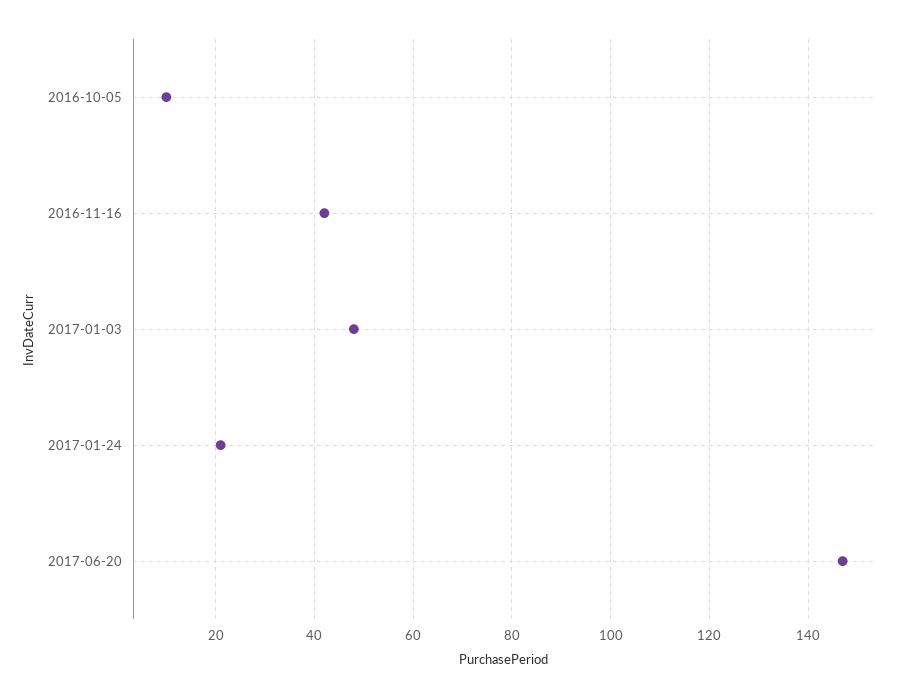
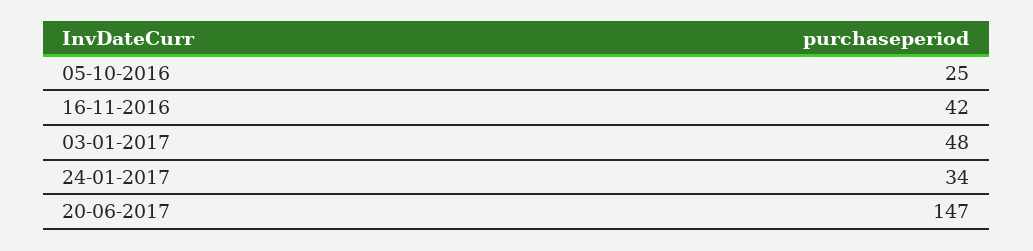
  {
-   "2016-10-05": 10,
+   "2016-10-05": 25,
    "2016-11-16": 42,
    "2017-01-03": 48,
-   "2017-01-24": 20,
+   "2017-01-24": 34,
    "2017-06-20": 147
  }

